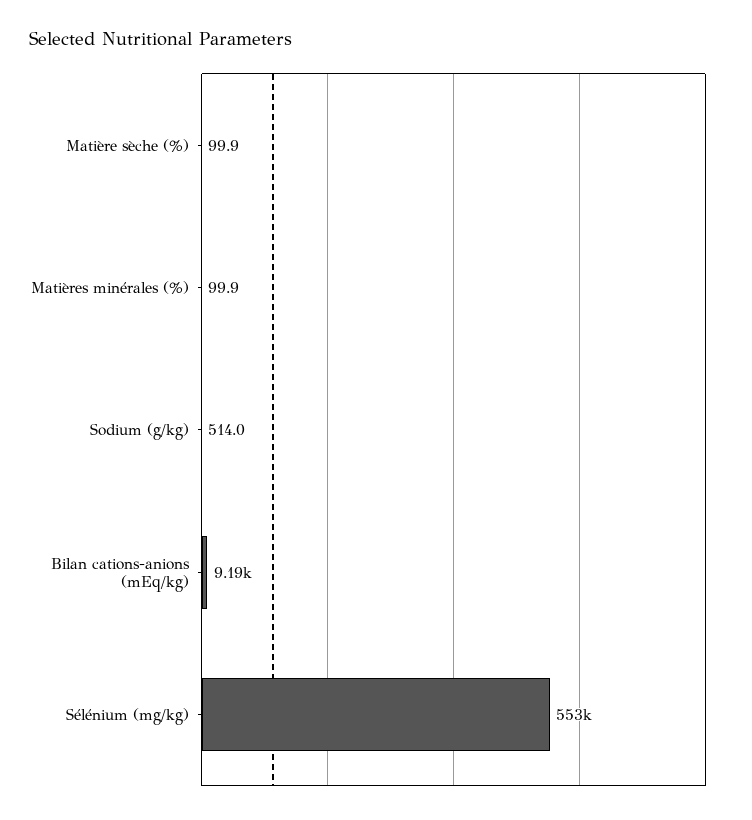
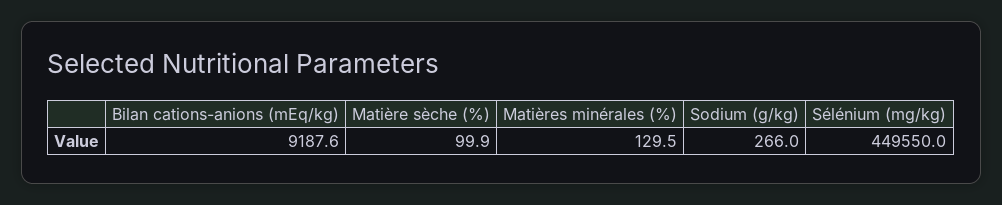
  {
    "Matière sèche (%)": 99.9,
-   "Matières minérales (%)": 99.9,
+   "Matières minérales (%)": 129.5,
-   "Sodium (g/kg)": 514,
+   "Sodium (g/kg)": 266,
    "Bilan cations-anions (mEq/kg)": 9187.6,
-   "Sélénium (mg/kg)": 553000
+   "Sélénium (mg/kg)": 449550
  }

